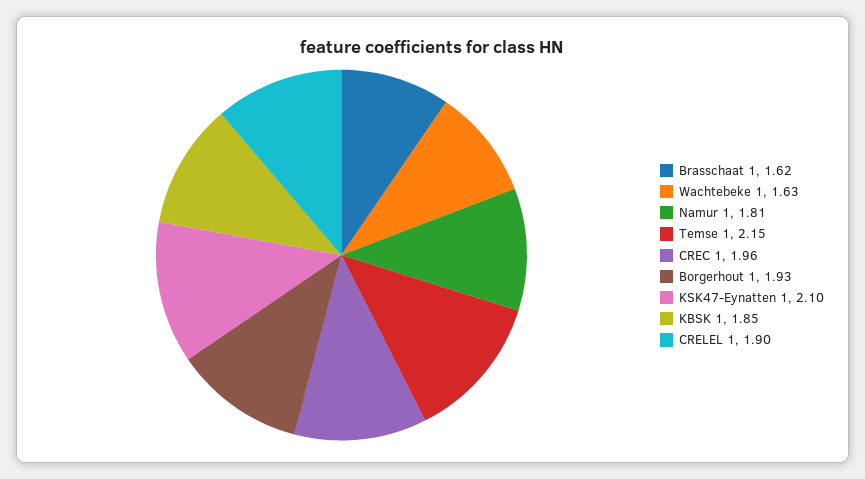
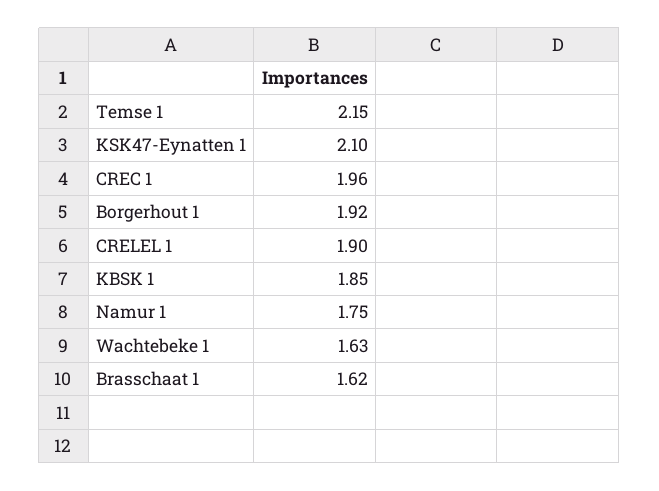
  {
    "Brasschaat 1": 1.62,
    "Wachtebeke 1": 1.63,
-   "Namur 1": 1.81,
+   "Namur 1": 1.75,
    "Temse 1": 2.15,
    "CREC 1": 1.96,
-   "Borgerhout 1": 1.93,
+   "Borgerhout 1": 1.92,
    "KSK47-Eynatten 1": 2.1,
    "KBSK 1": 1.85,
    "CRELEL 1": 1.9
  }

